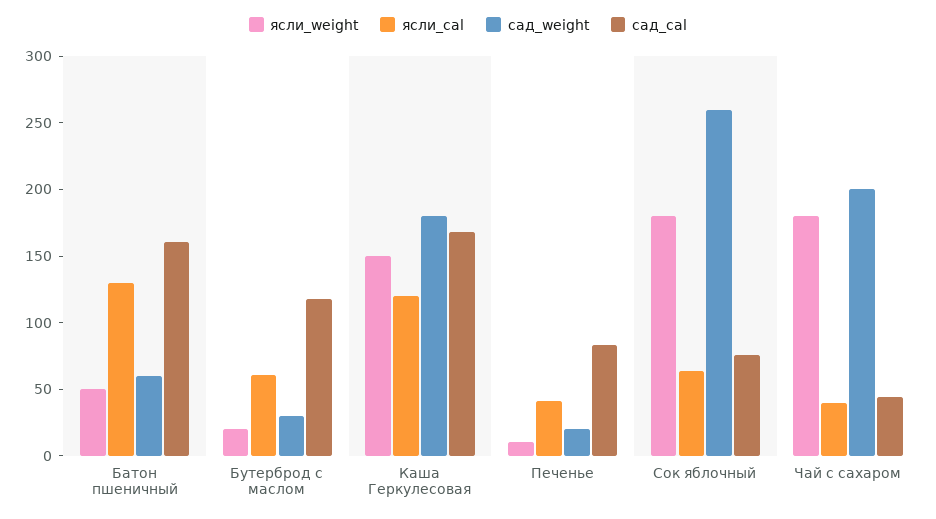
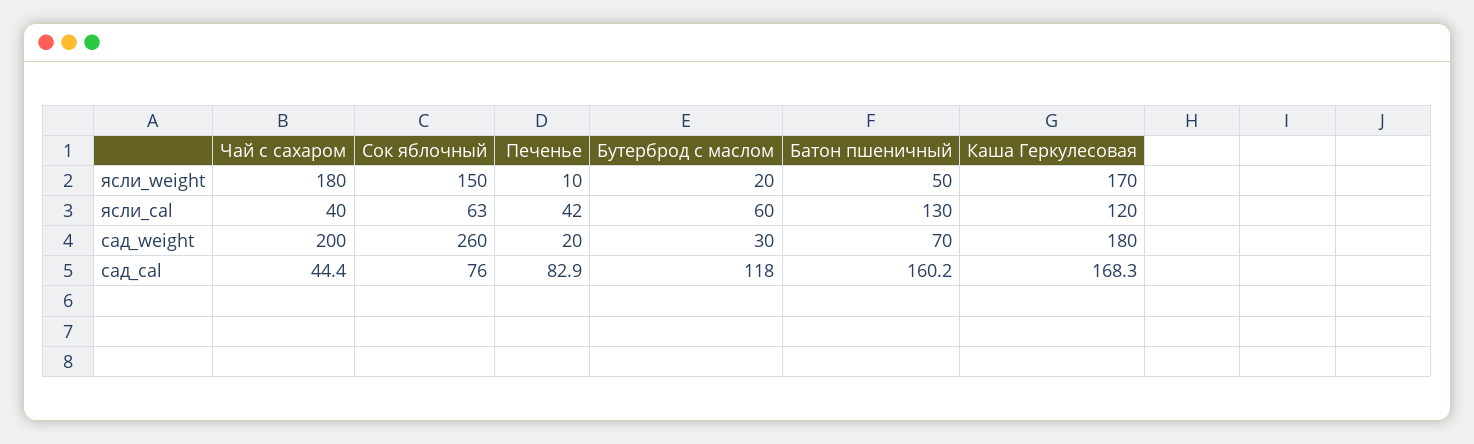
  {
    "ясли_weight": {
      "Батон пшеничный": 50,
      "Бутерброд с маслом": 20,
-     "Каша Геркулесовая": 150,
+     "Каша Геркулесовая": 170,
      "Печенье": 10,
-     "Сок яблочный": 180,
+     "Сок яблочный": 150,
      "Чай с сахаром": 180
    },
    "ясли_cal": {
      "Батон пшеничный": 130,
      "Бутерброд с маслом": 60,
      "Каша Геркулесовая": 120,
      "Печенье": 42,
      "Сок яблочный": 63,
      "Чай с сахаром": 40
    },
    "сад_weight": {
-     "Батон пшеничный": 60,
+     "Батон пшеничный": 70,
      "Бутерброд с маслом": 30,
      "Каша Геркулесовая": 180,
      "Печенье": 20,
      "Сок яблочный": 260,
      "Чай с сахаром": 200
    },
    "сад_cal": {
      "Батон пшеничный": 160.2,
      "Бутерброд с маслом": 118,
      "Каша Геркулесовая": 168.3,
      "Печенье": 82.9,
      "Сок яблочный": 76,
      "Чай с сахаром": 44.4
    }
  }

